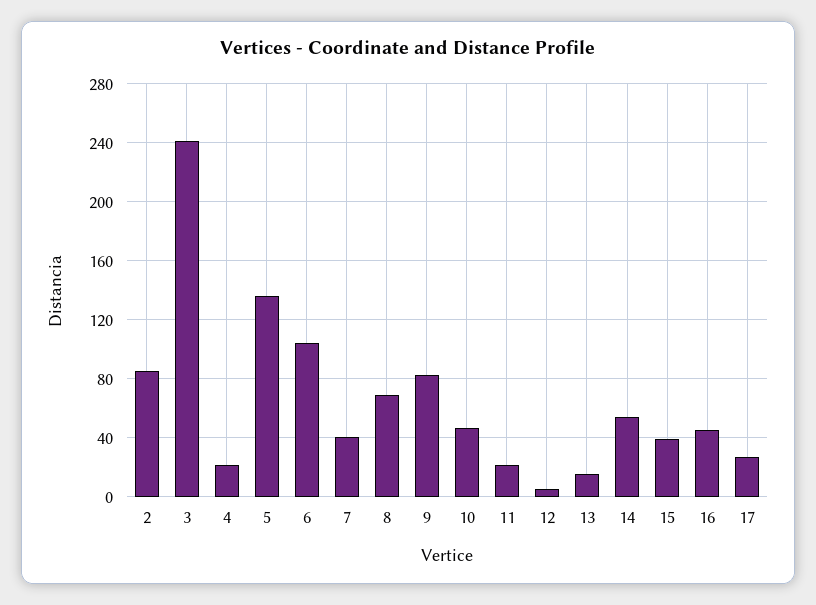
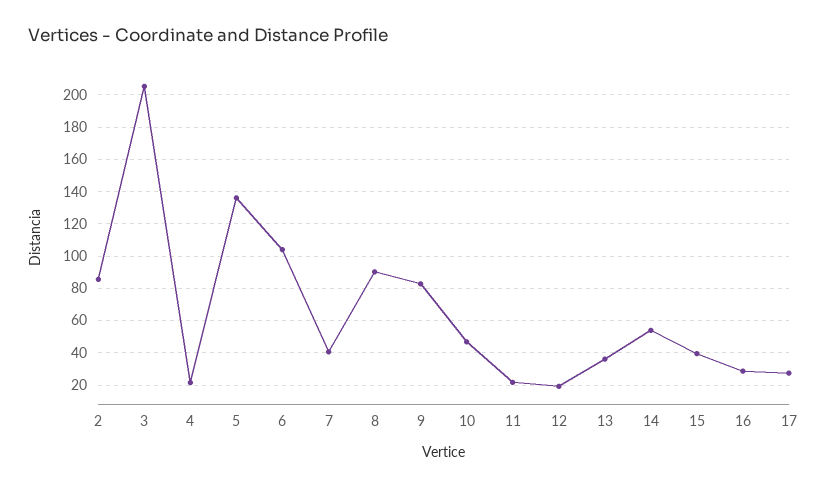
  {
    "2": 85,
-   "3": 240,
+   "3": 205,
    "4": 20,
    "5": 135,
    "6": 105,
    "7": 40,
-   "8": 70,
+   "8": 90,
    "9": 85,
    "10": 45,
    "11": 20,
-   "12": 5,
+   "12": 20,
-   "13": 15,
+   "13": 35,
    "14": 55,
    "15": 40,
-   "16": 45,
+   "16": 30,
    "17": 25
  }

